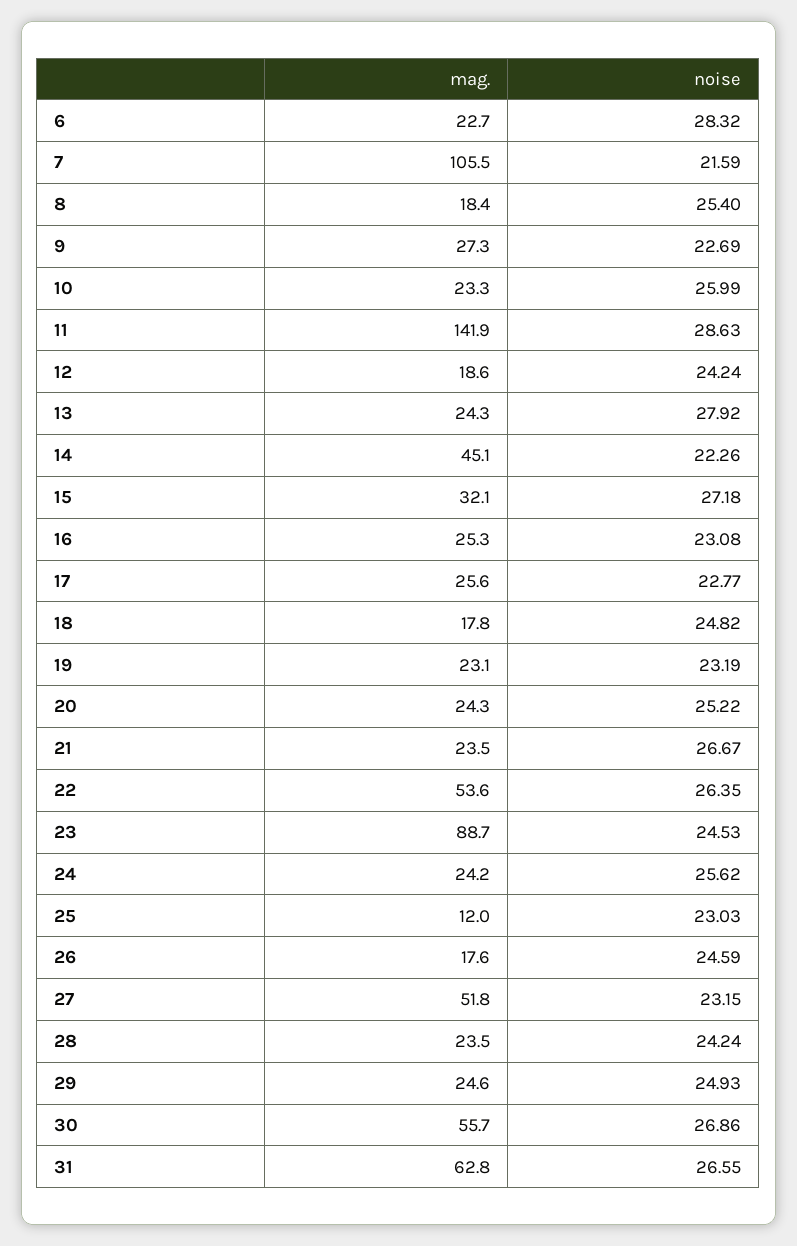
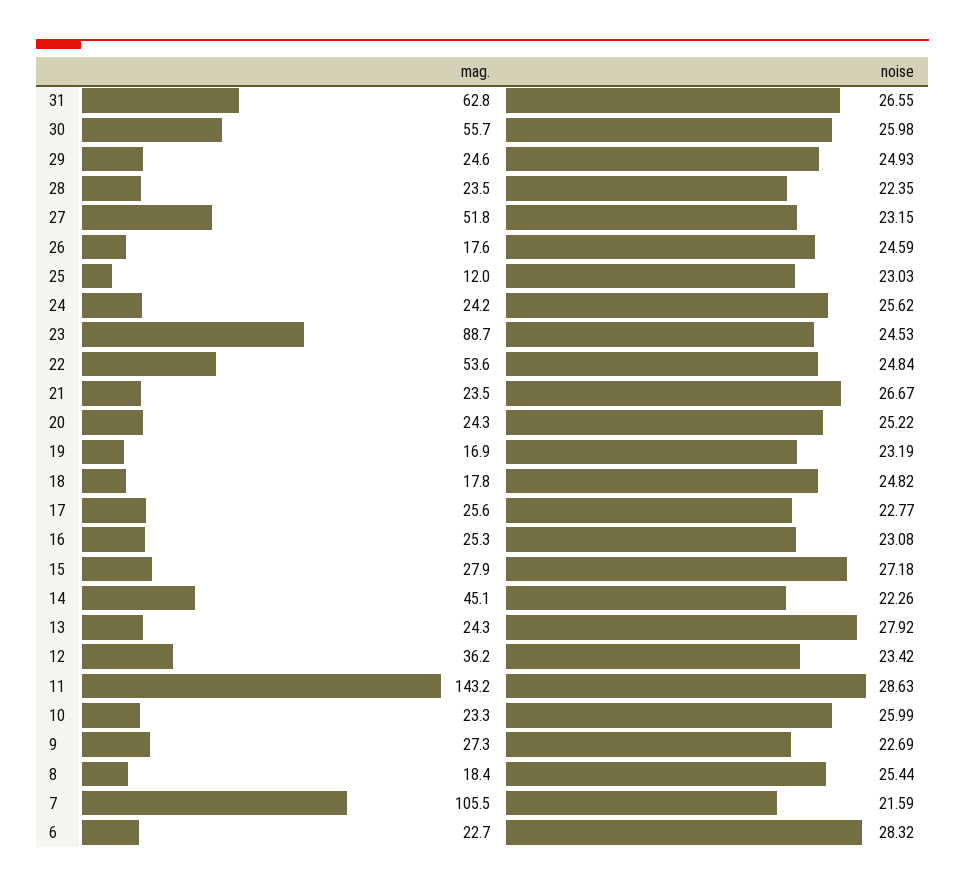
  {
    "mag.": {
      "6": 22.7,
      "7": 105.5,
      "8": 18.4,
      "9": 27.3,
      "10": 23.3,
-     "11": 141.9,
+     "11": 143.2,
-     "12": 18.6,
+     "12": 36.2,
      "13": 24.3,
      "14": 45.1,
-     "15": 32.1,
+     "15": 27.9,
      "16": 25.3,
      "17": 25.6,
      "18": 17.8,
-     "19": 23.1,
+     "19": 16.9,
      "20": 24.3,
      "21": 23.5,
      "22": 53.6,
      "23": 88.7,
      "24": 24.2,
      "25": 12,
      "26": 17.6,
      "27": 51.8,
      "28": 23.5,
      "29": 24.6,
      "30": 55.7,
      "31": 62.8
    },
    "noise": {
      "6": 28.32,
      "7": 21.59,
-     "8": 25.4,
+     "8": 25.44,
      "9": 22.69,
      "10": 25.99,
      "11": 28.63,
-     "12": 24.24,
+     "12": 23.42,
      "13": 27.92,
      "14": 22.26,
      "15": 27.18,
      "16": 23.08,
      "17": 22.77,
      "18": 24.82,
      "19": 23.19,
      "20": 25.22,
      "21": 26.67,
-     "22": 26.35,
+     "22": 24.84,
      "23": 24.53,
      "24": 25.62,
      "25": 23.03,
      "26": 24.59,
      "27": 23.15,
-     "28": 24.24,
+     "28": 22.35,
      "29": 24.93,
-     "30": 26.86,
+     "30": 25.98,
      "31": 26.55
    }
  }

